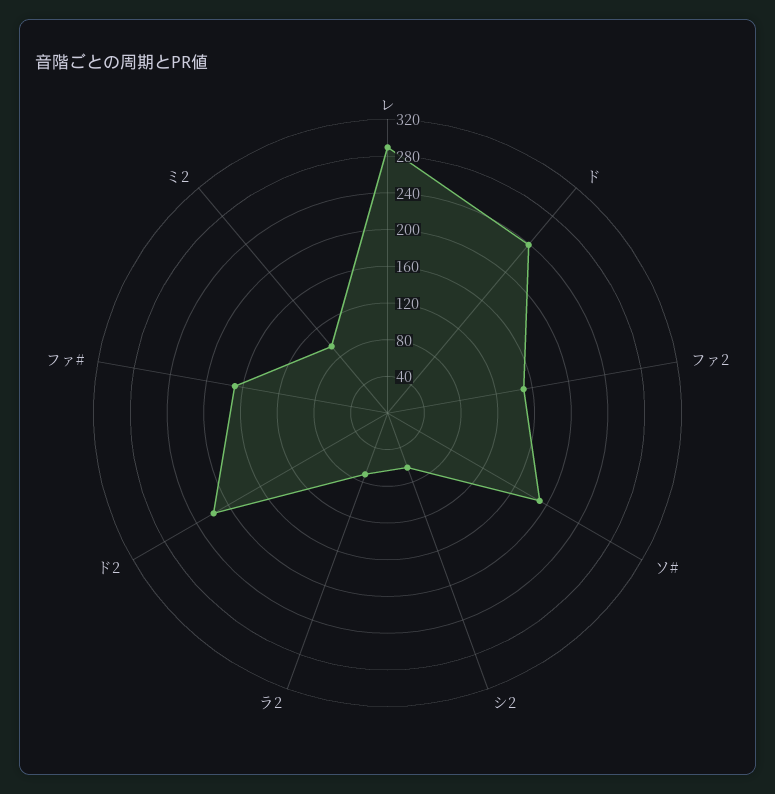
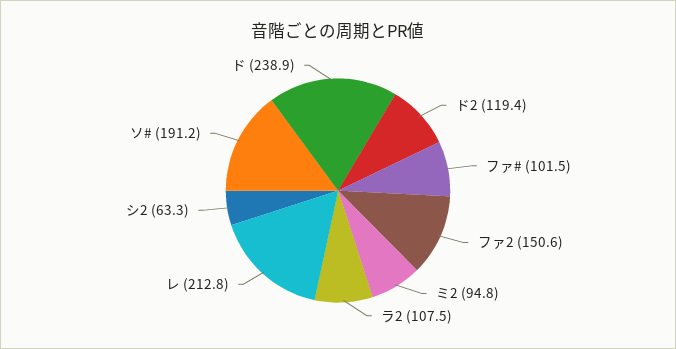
  {
-   "レ": 290,
+   "レ": 212.8,
    "ド": 238.9,
    "ファ2": 150.6,
    "ソ#": 191.2,
    "シ2": 63.3,
-   "ラ2": 70,
+   "ラ2": 107.5,
-   "ド2": 220,
+   "ド2": 119.4,
-   "ファ#": 170,
+   "ファ#": 101.5,
    "ミ2": 94.8
  }

